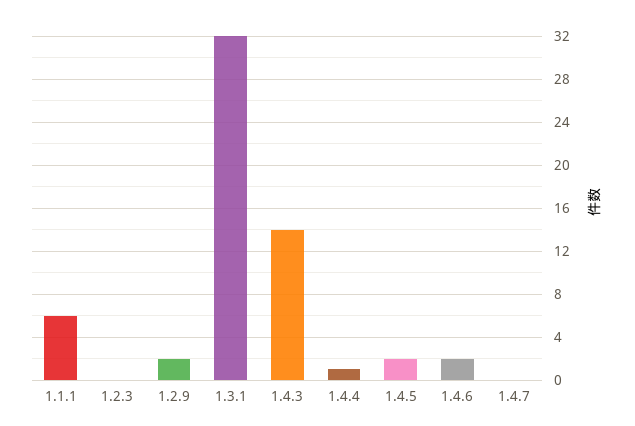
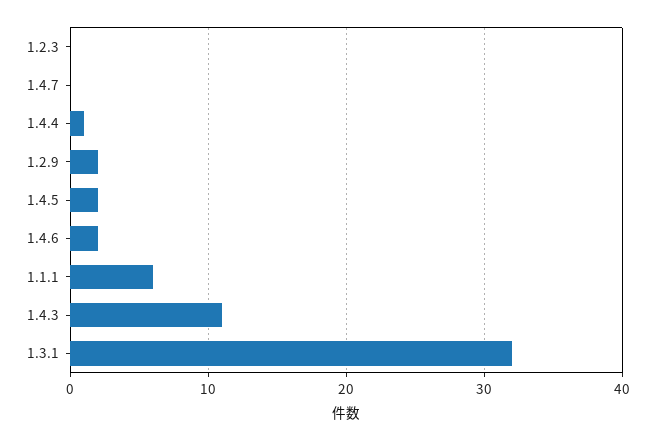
  {
    "1.1.1": 6,
    "1.2.3": 0,
    "1.2.9": 2,
    "1.3.1": 32,
-   "1.4.3": 14,
+   "1.4.3": 11,
    "1.4.4": 1,
    "1.4.5": 2,
    "1.4.6": 2,
    "1.4.7": 0
  }

